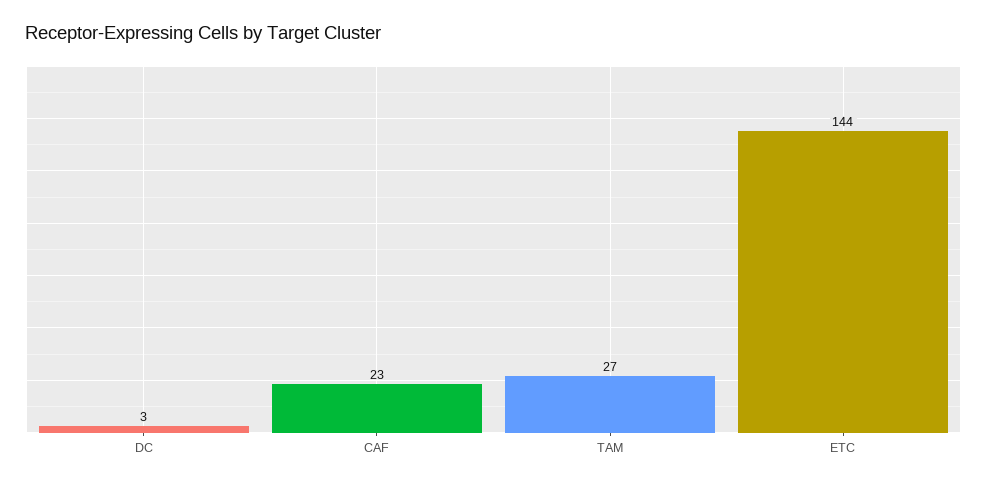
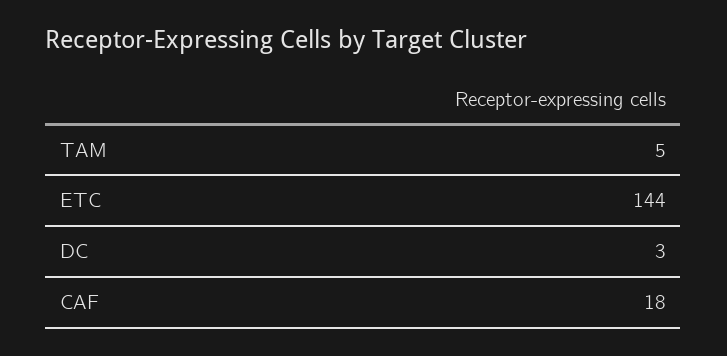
  {
    "DC": 3,
-   "CAF": 23,
+   "CAF": 18,
-   "TAM": 27,
+   "TAM": 5,
    "ETC": 144
  }

